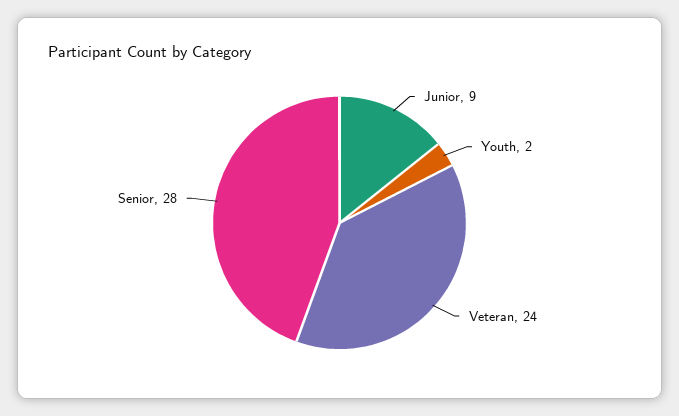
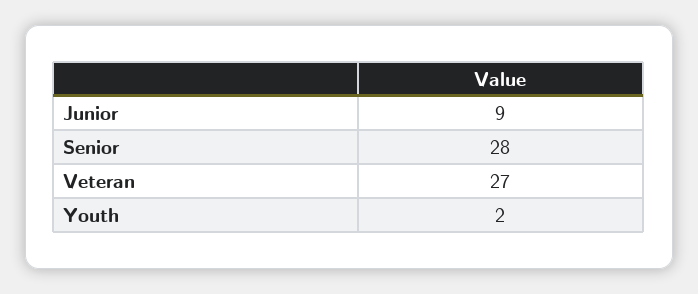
  {
    "Junior": 9,
    "Youth": 2,
-   "Veteran": 24,
+   "Veteran": 27,
    "Senior": 28
  }

